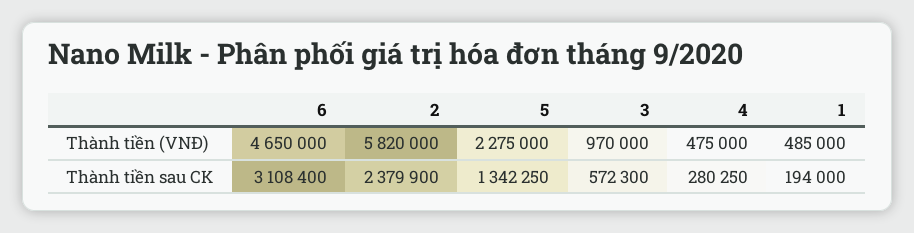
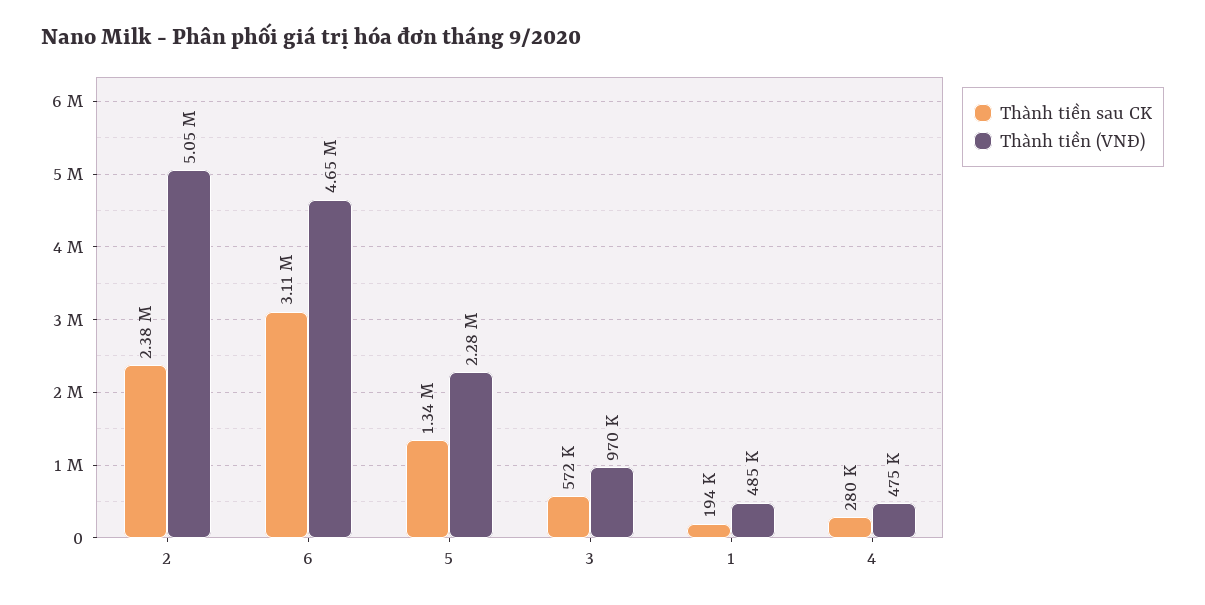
  {
    "Thành tiền (VNĐ)": {
      "6": 4650000,
-     "2": 5820000,
+     "2": 5050000,
      "5": 2275000,
      "3": 970000,
      "4": 475000,
      "1": 485000
    },
    "Thành tiền sau CK": {
      "6": 3108400,
      "2": 2379900,
      "5": 1342250,
      "3": 572300,
      "4": 280250,
      "1": 194000
    }
  }

